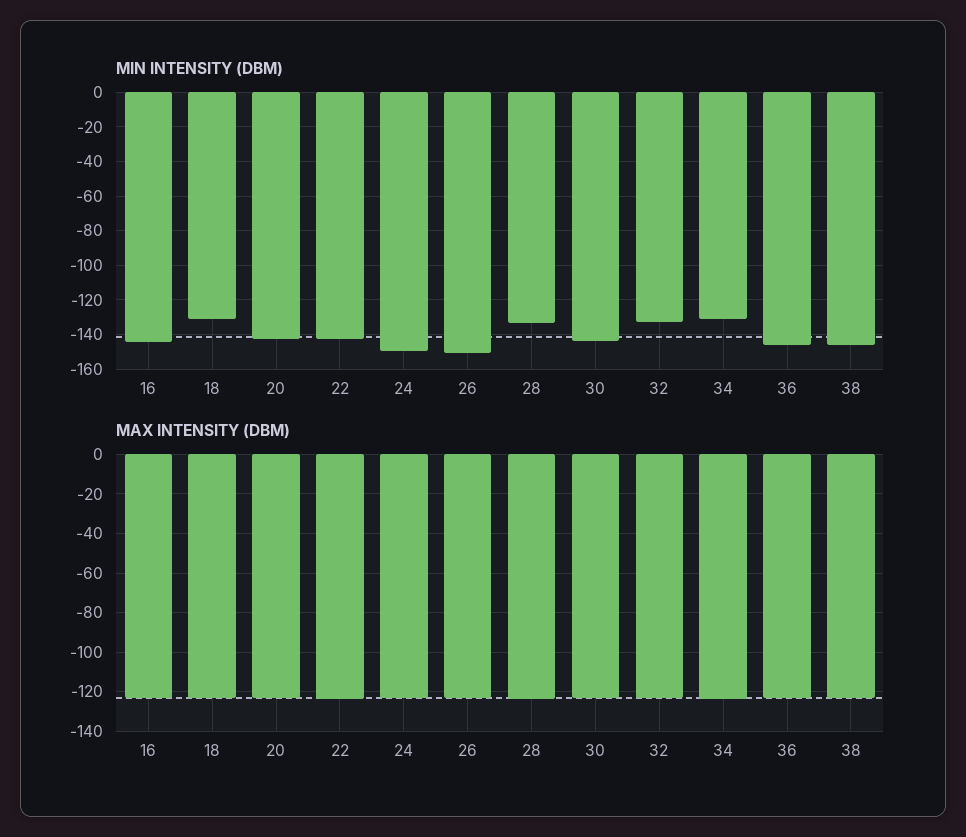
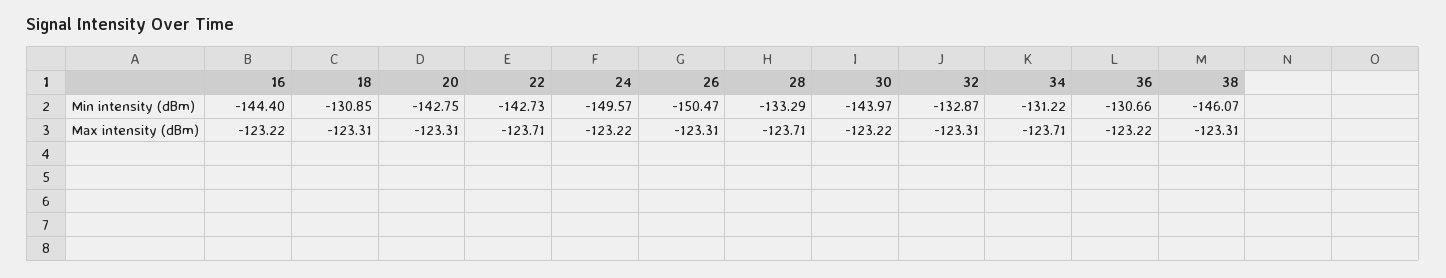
  {
    "MIN INTENSITY (DBM)": {
      "16": -144.4,
      "18": -130.85,
      "20": -142.75,
      "22": -142.73,
      "24": -149.57,
      "26": -150.47,
      "28": -133.29,
      "30": -143.97,
      "32": -132.87,
      "34": -131.22,
-     "36": -145,
+     "36": -130.66,
      "38": -146.07
    },
    "MAX INTENSITY (DBM)": {
      "16": -123.22,
      "18": -123.31,
      "20": -123.31,
      "22": -123.71,
      "24": -123.22,
      "26": -123.31,
      "28": -123.71,
      "30": -123.22,
      "32": -123.31,
      "34": -123.71,
      "36": -123.22,
      "38": -123.31
    }
  }

